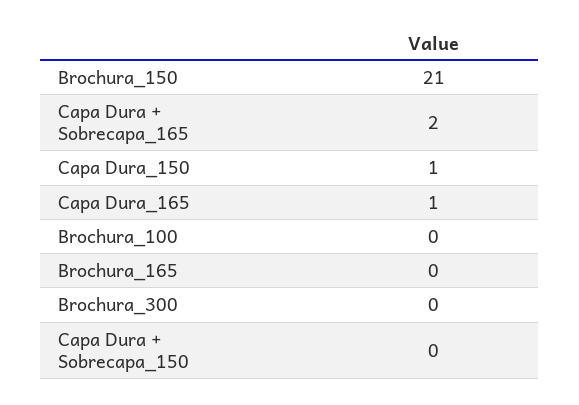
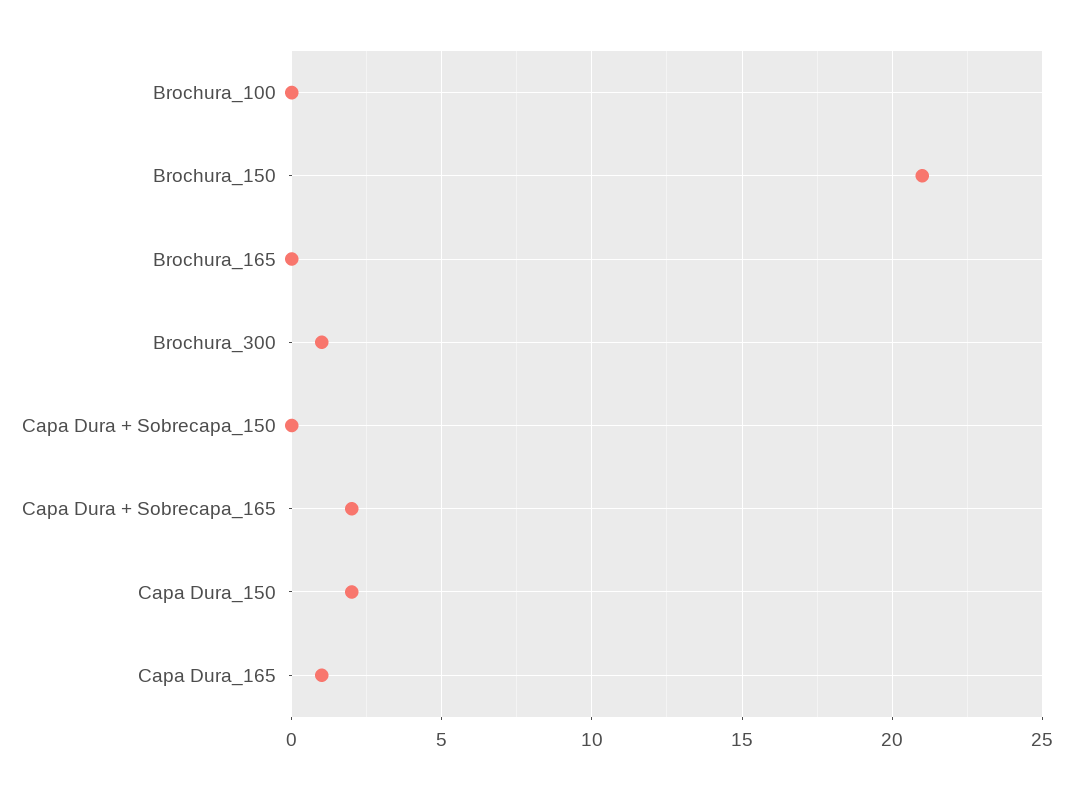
  {
    "Brochura_150": 21,
    "Capa Dura + Sobrecapa_165": 2,
-   "Capa Dura_150": 1,
+   "Capa Dura_150": 2,
    "Capa Dura_165": 1,
    "Brochura_100": 0,
    "Brochura_165": 0,
-   "Brochura_300": 0,
+   "Brochura_300": 1,
    "Capa Dura + Sobrecapa_150": 0
  }

